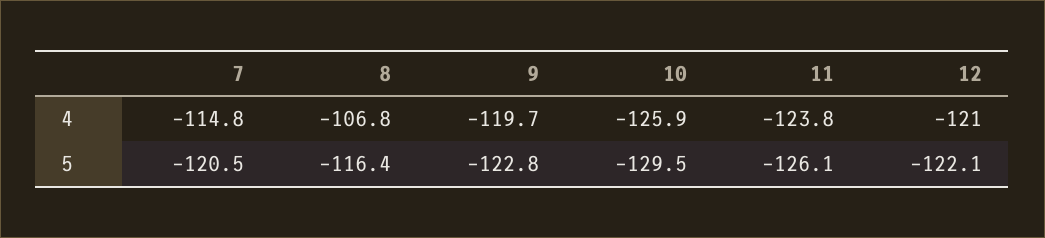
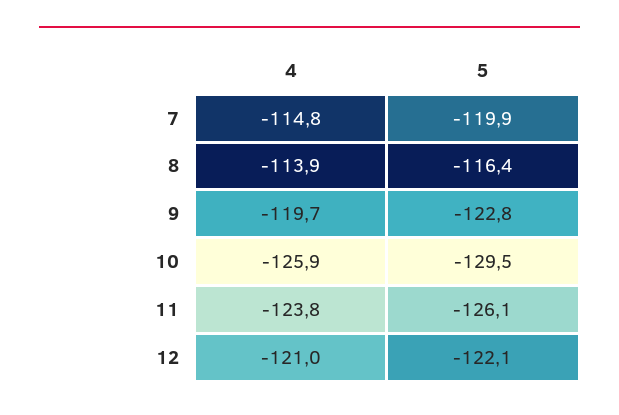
  {
    "7": {
      "4": -114.8,
-     "5": -120.5
+     "5": -119.9
    },
    "8": {
-     "4": -106.8,
+     "4": -113.9,
      "5": -116.4
    },
    "9": {
      "4": -119.7,
      "5": -122.8
    },
    "10": {
      "4": -125.9,
      "5": -129.5
    },
    "11": {
      "4": -123.8,
      "5": -126.1
    },
    "12": {
      "4": -121,
      "5": -122.1
    }
  }

